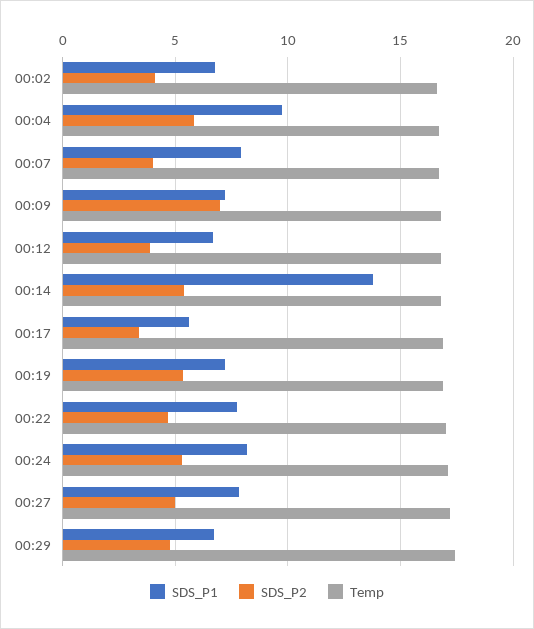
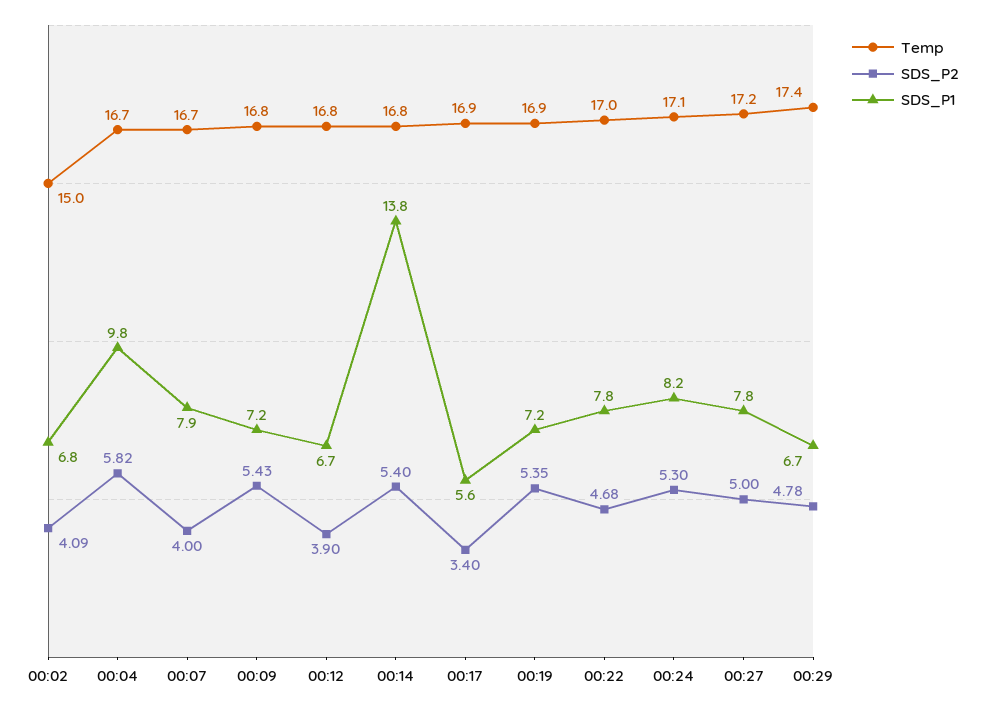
  {
    "SDS_P1": {
      "00:02": 6.8,
      "00:04": 9.8,
      "00:07": 7.9,
      "00:09": 7.2,
      "00:12": 6.7,
      "00:14": 13.8,
      "00:17": 5.6,
      "00:19": 7.2,
      "00:22": 7.8,
      "00:24": 8.2,
      "00:27": 7.8,
      "00:29": 6.7
    },
    "SDS_P2": {
      "00:02": 4.09,
      "00:04": 5.82,
      "00:07": 4,
-     "00:09": 7,
+     "00:09": 5.43,
      "00:12": 3.9,
      "00:14": 5.4,
      "00:17": 3.4,
      "00:19": 5.35,
      "00:22": 4.68,
      "00:24": 5.3,
      "00:27": 5,
      "00:29": 4.78
    },
    "Temp": {
-     "00:02": 16.5,
+     "00:02": 15,
      "00:04": 16.7,
      "00:07": 16.7,
      "00:09": 16.8,
      "00:12": 16.8,
      "00:14": 16.8,
      "00:17": 16.9,
      "00:19": 16.9,
      "00:22": 17,
      "00:24": 17.1,
      "00:27": 17.2,
      "00:29": 17.4
    }
  }

